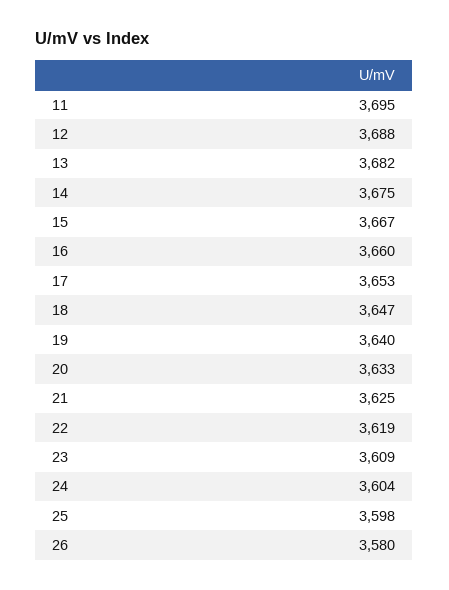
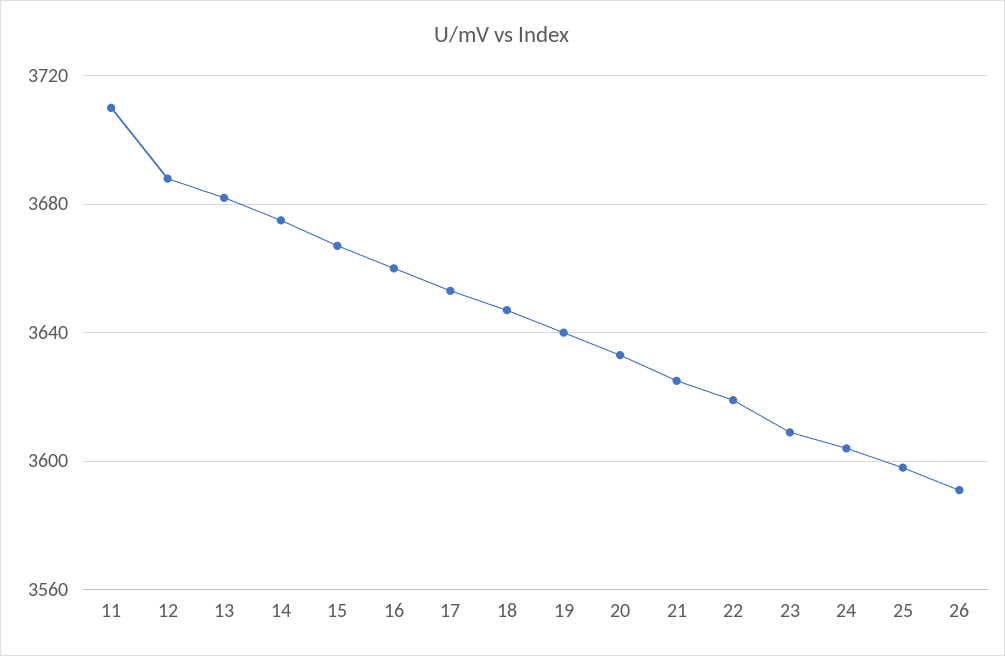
  {
-   "11": 3695,
+   "11": 3710,
    "12": 3688,
    "13": 3682,
    "14": 3675,
    "15": 3667,
    "16": 3660,
    "17": 3653,
    "18": 3647,
    "19": 3640,
    "20": 3633,
    "21": 3625,
    "22": 3619,
    "23": 3609,
    "24": 3604,
    "25": 3598,
-   "26": 3580
+   "26": 3590
  }

